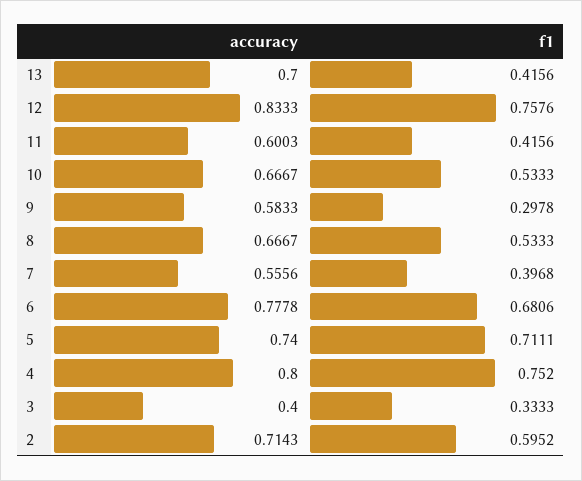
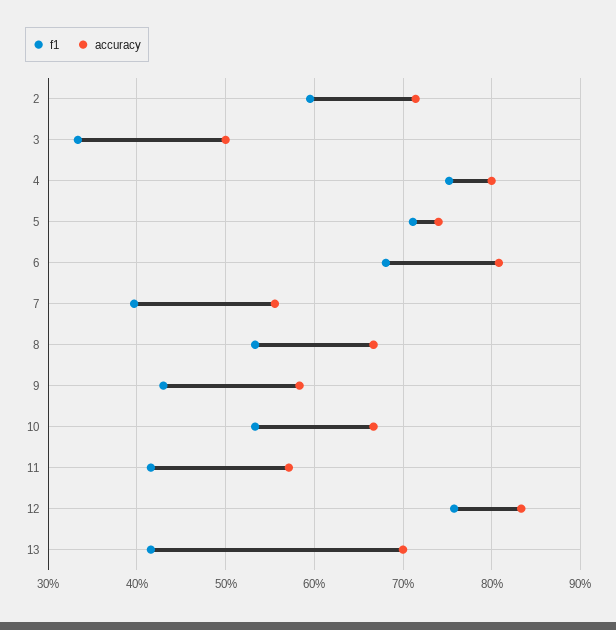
  {
    "accuracy": {
      "13": 0.7,
      "12": 0.8333,
-     "11": 0.6003,
+     "11": 0.57,
      "10": 0.6667,
      "9": 0.5833,
      "8": 0.6667,
      "7": 0.5556,
-     "6": 0.7778,
+     "6": 0.81,
      "5": 0.74,
      "4": 0.8,
-     "3": 0.4,
+     "3": 0.5,
      "2": 0.7143
    },
    "f1": {
      "13": 0.4156,
      "12": 0.7576,
      "11": 0.4156,
      "10": 0.5333,
-     "9": 0.2978,
+     "9": 0.43,
      "8": 0.5333,
      "7": 0.3968,
      "6": 0.6806,
      "5": 0.7111,
      "4": 0.752,
      "3": 0.3333,
      "2": 0.5952
    }
  }

